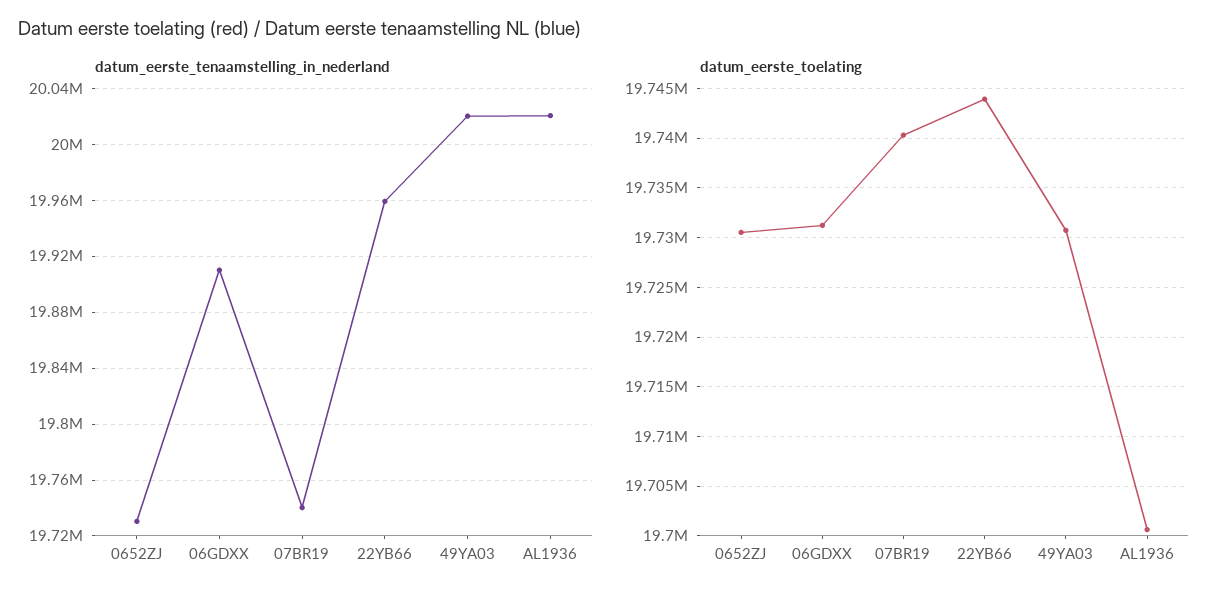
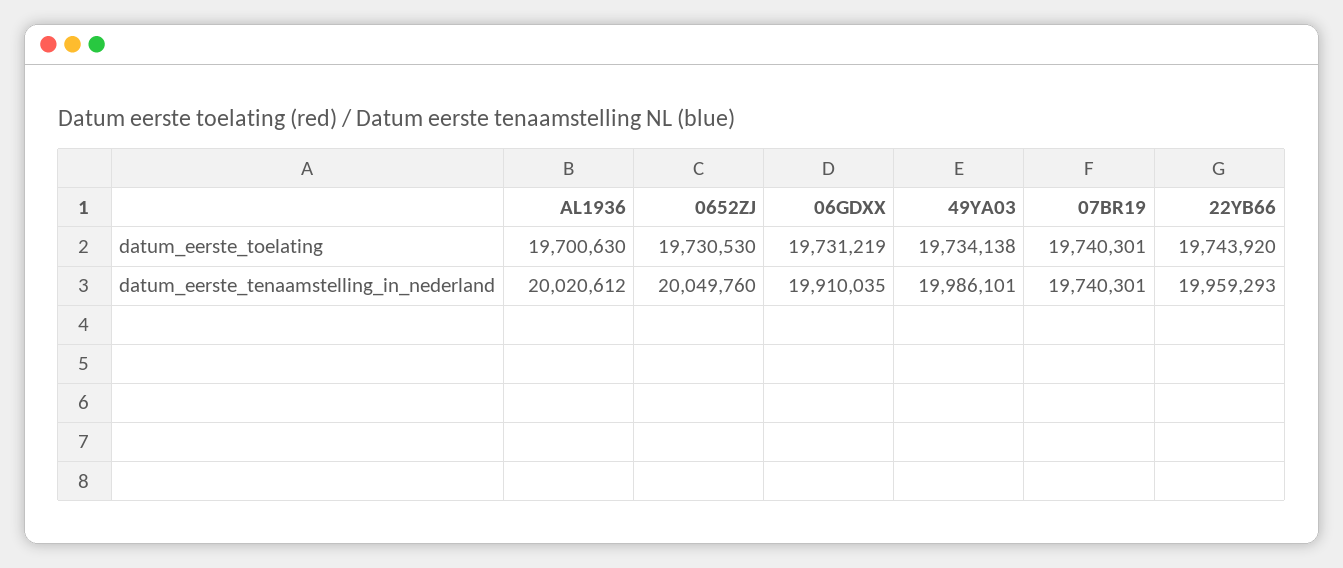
  {
    "datum_eerste_tenaamstelling_in_nederland": {
-     "0652ZJ": 19730000,
+     "0652ZJ": 20049760,
      "06GDXX": 19910035,
      "07BR19": 19740301,
      "22YB66": 19959293,
-     "49YA03": 20020000,
+     "49YA03": 19986101,
      "AL1936": 20020612
    },
    "datum_eerste_toelating": {
      "0652ZJ": 19730530,
      "06GDXX": 19731219,
      "07BR19": 19740301,
      "22YB66": 19743920,
-     "49YA03": 19731000,
+     "49YA03": 19734138,
      "AL1936": 19700630
    }
  }

